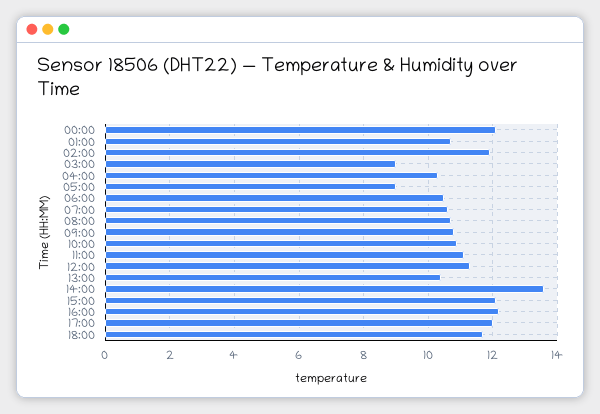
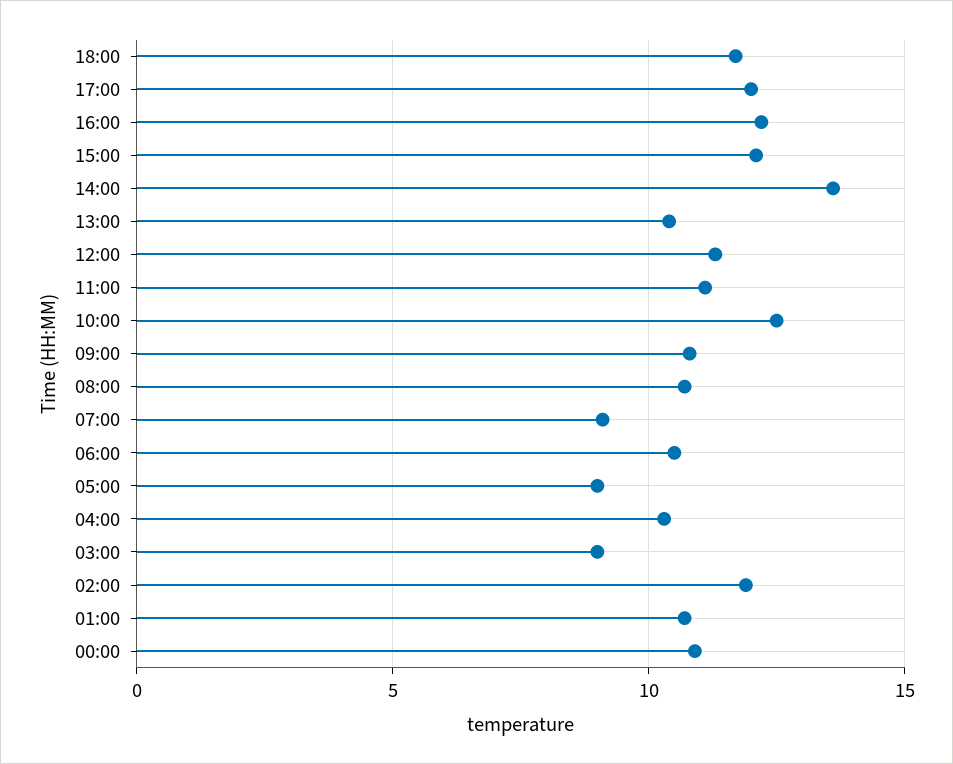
  {
-   "00:00": 12,
+   "00:00": 11,
    "01:00": 10.5,
    "02:00": 12,
    "03:00": 9,
    "04:00": 10.5,
    "05:00": 9,
    "06:00": 10.5,
-   "07:00": 10.5,
+   "07:00": 9,
    "08:00": 10.5,
    "09:00": 11,
-   "10:00": 11,
+   "10:00": 12.5,
    "11:00": 11,
    "12:00": 11.5,
    "13:00": 10.5,
    "14:00": 13.5,
    "15:00": 12,
    "16:00": 12,
    "17:00": 12,
    "18:00": 11.5
  }

